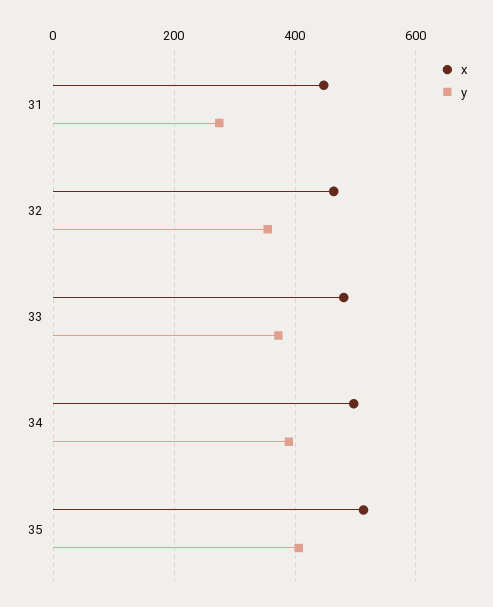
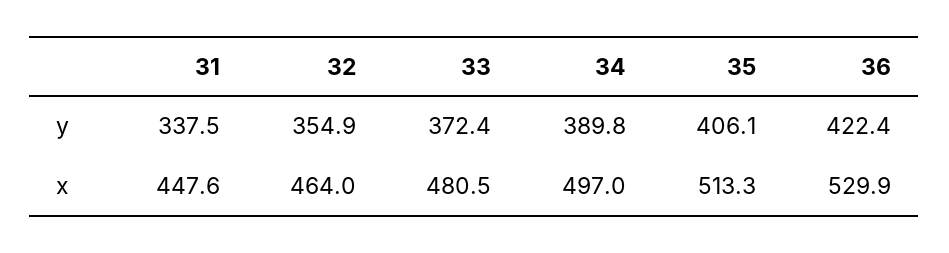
  {
    "x": {
      "31": 447.6,
      "32": 464,
      "33": 480.5,
      "34": 497,
-     "35": 513.3
+     "35": 513.3,
+     "36": 529.9
    },
    "y": {
-     "31": 280,
+     "31": 337.5,
      "32": 354.9,
      "33": 372.4,
      "34": 389.8,
-     "35": 406.1
+     "35": 406.1,
+     "36": 422.4
    }
  }

